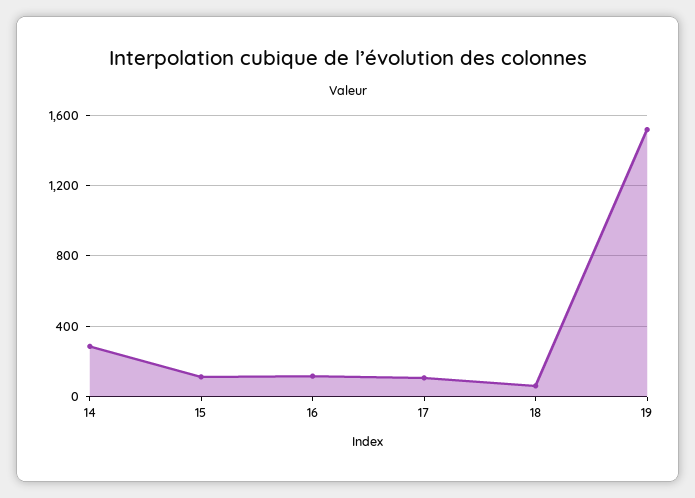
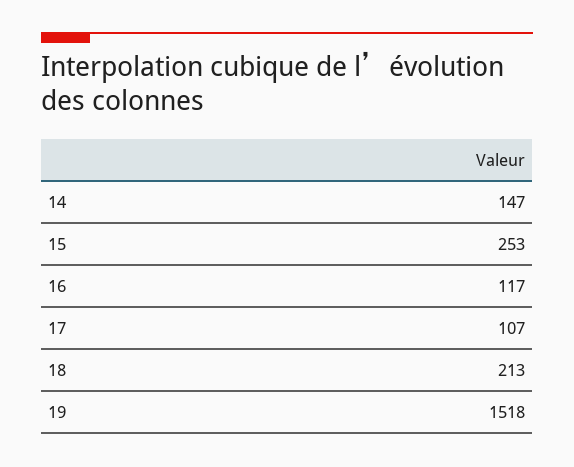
  {
-   "14": 300,
+   "14": 147,
-   "15": 100,
+   "15": 253,
    "16": 117,
    "17": 107,
-   "18": 50,
+   "18": 213,
    "19": 1518
  }

